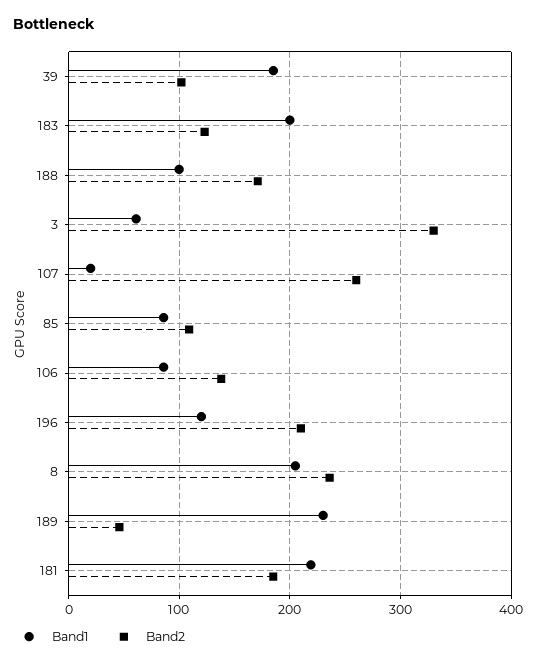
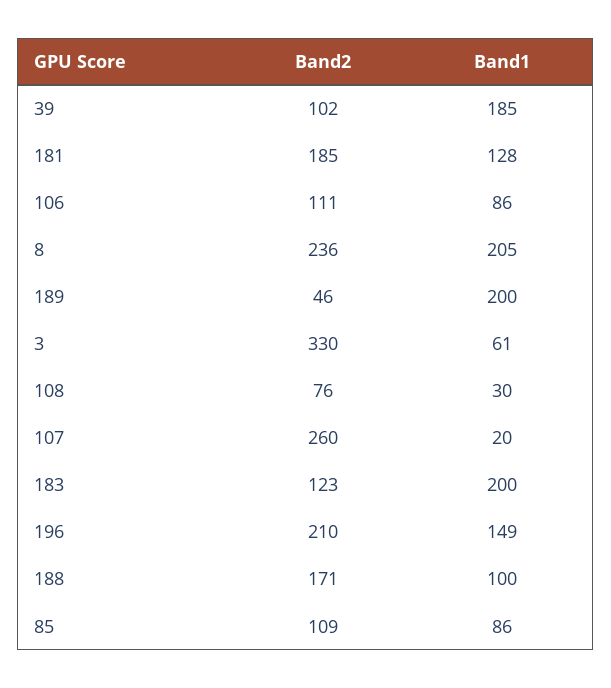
  {
    "Band1": {
      "39": 185,
      "183": 200,
      "188": 100,
      "3": 61,
      "107": 20,
      "85": 86,
      "106": 86,
-     "196": 120,
+     "196": 149,
      "8": 205,
-     "189": 230,
+     "189": 200,
-     "181": 220
+     "181": 128,
+     "108": 30
    },
    "Band2": {
      "39": 102,
      "183": 123,
      "188": 171,
      "3": 330,
      "107": 260,
      "85": 109,
-     "106": 140,
+     "106": 111,
      "196": 210,
      "8": 236,
      "189": 46,
-     "181": 185
+     "181": 185,
+     "108": 76
    }
  }

